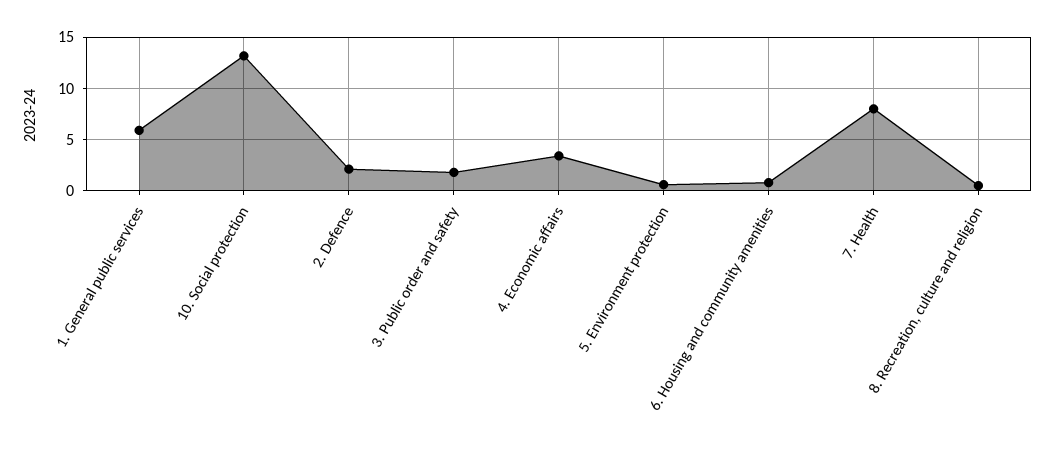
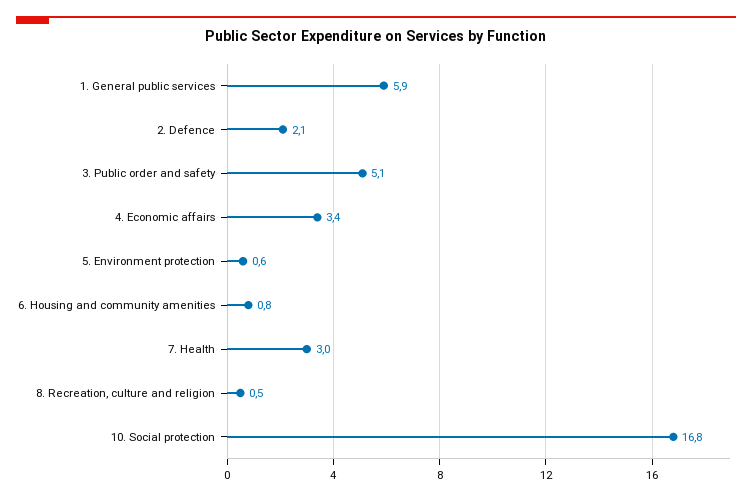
  {
    "1. General public services": 5.9,
-   "10. Social protection": 13,
+   "10. Social protection": 16.8,
    "2. Defence": 2.1,
-   "3. Public order and safety": 2,
+   "3. Public order and safety": 5.1,
    "4. Economic affairs": 3.4,
    "5. Environment protection": 0.6,
    "6. Housing and community amenities": 0.8,
-   "7. Health": 8,
+   "7. Health": 3,
    "8. Recreation, culture and religion": 0.5
  }

